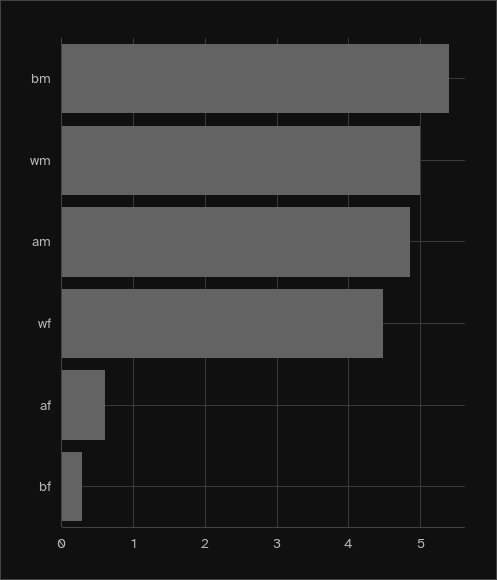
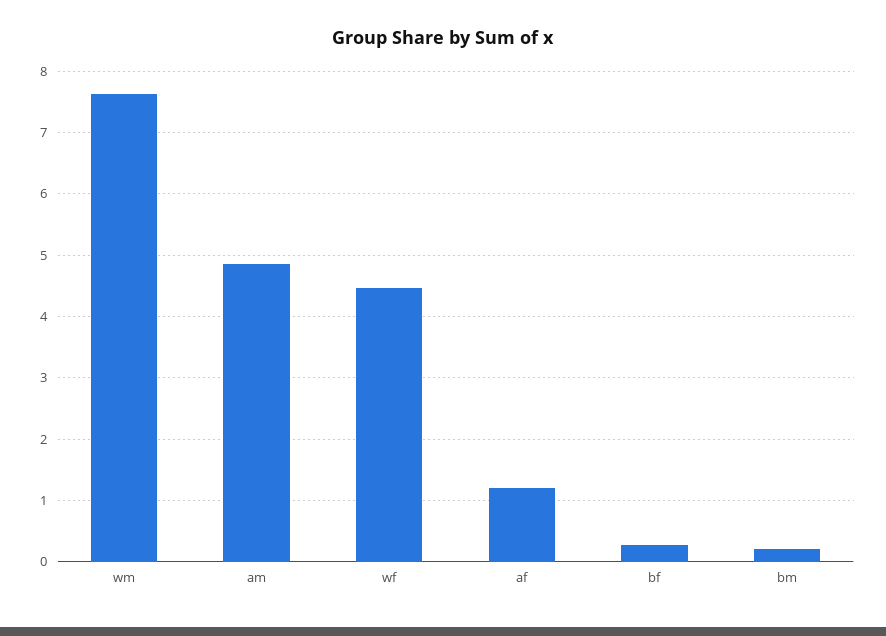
  {
-   "bm": 5.4,
+   "bm": 0.2,
-   "wm": 5,
+   "wm": 7.6,
    "am": 4.9,
    "wf": 4.5,
-   "af": 0.6,
+   "af": 1.2,
    "bf": 0.3
  }

